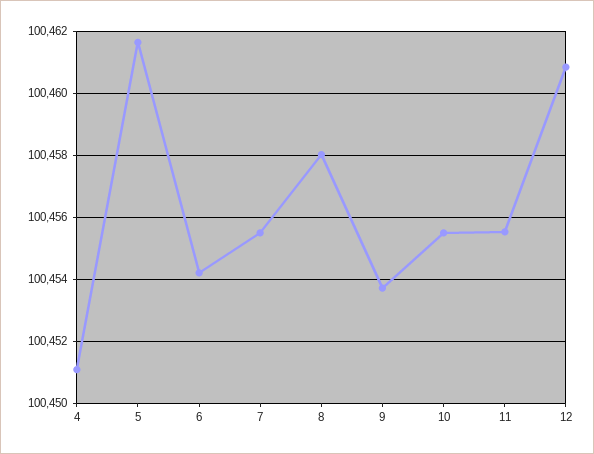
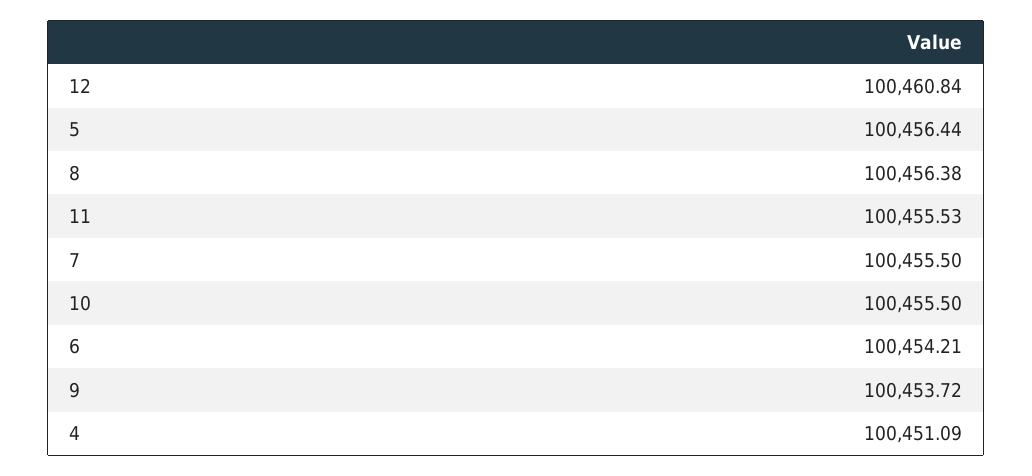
  {
    "4": 100451.09,
-   "5": 100461.6,
+   "5": 100456.44,
    "6": 100454.21,
    "7": 100455.5,
-   "8": 100458,
+   "8": 100456.38,
    "9": 100453.72,
    "10": 100455.5,
    "11": 100455.53,
    "12": 100460.84
  }

